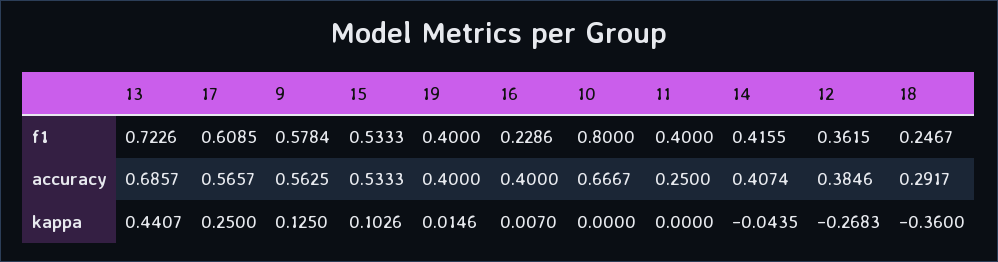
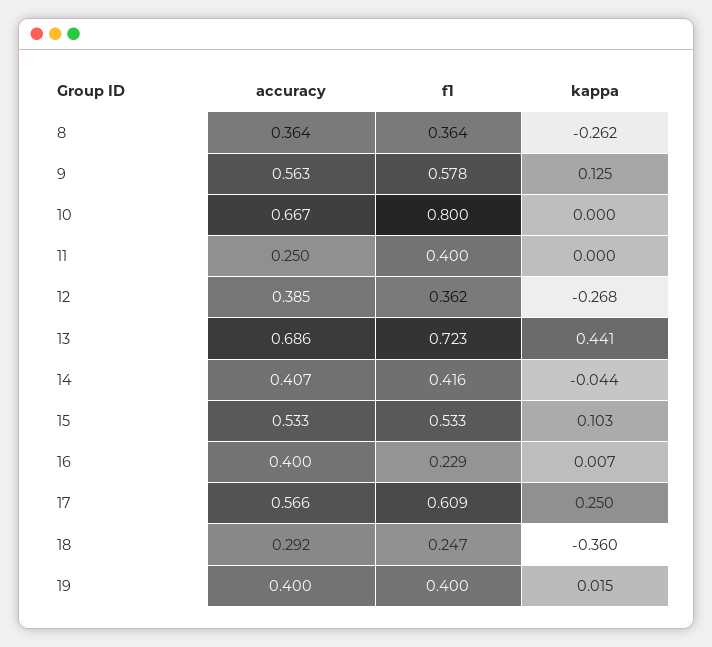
  {
    "13": {
      "f1": 0.7226,
      "accuracy": 0.6857,
      "kappa": 0.4407
    },
    "17": {
      "f1": 0.6085,
      "accuracy": 0.5657,
      "kappa": 0.25
    },
    "9": {
      "f1": 0.5784,
      "accuracy": 0.5625,
      "kappa": 0.125
    },
    "15": {
      "f1": 0.5333,
      "accuracy": 0.5333,
      "kappa": 0.1026
    },
    "19": {
      "f1": 0.4,
      "accuracy": 0.4,
      "kappa": 0.0146
    },
    "16": {
      "f1": 0.2286,
      "accuracy": 0.4,
      "kappa": 0.007
    },
    "10": {
      "f1": 0.8,
      "accuracy": 0.6667,
      "kappa": 0
    },
    "11": {
      "f1": 0.4,
      "accuracy": 0.25,
      "kappa": 0
    },
    "14": {
      "f1": 0.4155,
      "accuracy": 0.4074,
      "kappa": -0.0435
    },
    "12": {
      "f1": 0.3615,
      "accuracy": 0.3846,
      "kappa": -0.2683
    },
    "18": {
      "f1": 0.2467,
      "accuracy": 0.2917,
      "kappa": -0.36
-   }
+   },
+   "8": {
+     "accuracy": 0.364,
+     "f1": 0.364,
+     "kappa": -0.262
+   }
  }

